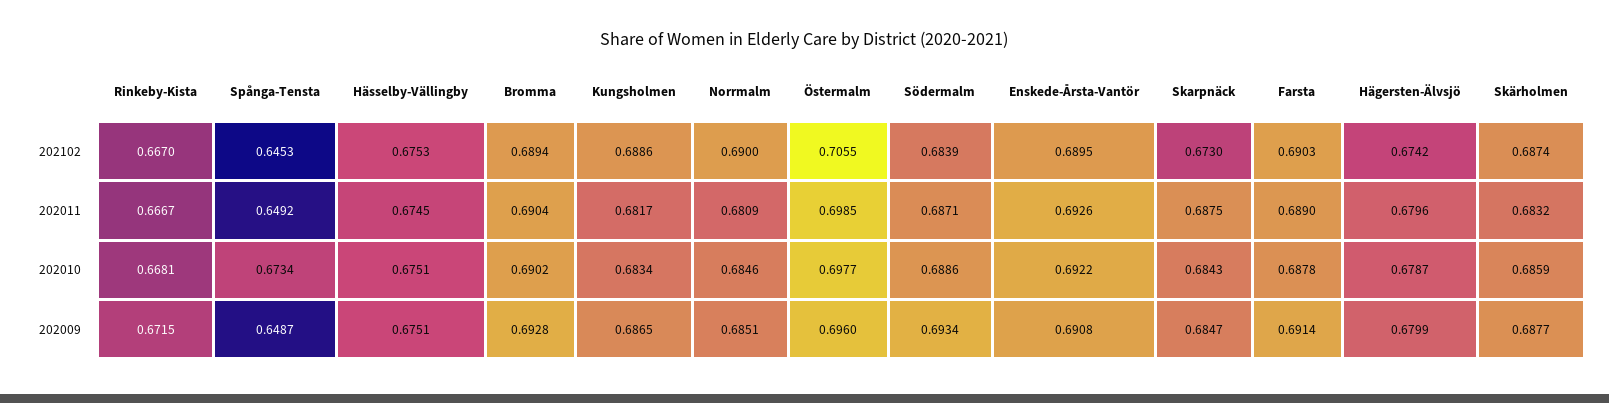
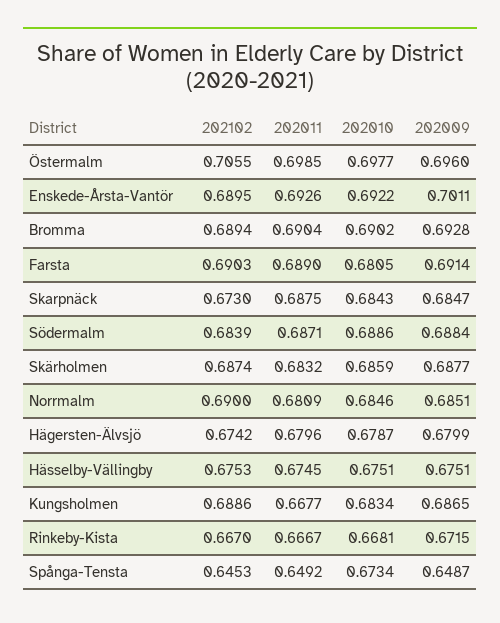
  {
    "Rinkeby-Kista": {
      "202102": 0.667,
      "202011": 0.6667,
      "202010": 0.6681,
      "202009": 0.6715
    },
    "Spånga-Tensta": {
      "202102": 0.6453,
      "202011": 0.6492,
      "202010": 0.6734,
      "202009": 0.6487
    },
    "Hässelby-Vällingby": {
      "202102": 0.6753,
      "202011": 0.6745,
      "202010": 0.6751,
      "202009": 0.6751
    },
    "Bromma": {
      "202102": 0.6894,
      "202011": 0.6904,
      "202010": 0.6902,
      "202009": 0.6928
    },
    "Kungsholmen": {
      "202102": 0.6886,
-     "202011": 0.6817,
+     "202011": 0.6677,
      "202010": 0.6834,
      "202009": 0.6865
    },
    "Norrmalm": {
      "202102": 0.69,
      "202011": 0.6809,
      "202010": 0.6846,
      "202009": 0.6851
    },
    "Östermalm": {
      "202102": 0.7055,
      "202011": 0.6985,
      "202010": 0.6977,
      "202009": 0.696
    },
    "Södermalm": {
      "202102": 0.6839,
      "202011": 0.6871,
      "202010": 0.6886,
-     "202009": 0.6934
+     "202009": 0.6884
    },
    "Enskede-Årsta-Vantör": {
      "202102": 0.6895,
      "202011": 0.6926,
      "202010": 0.6922,
-     "202009": 0.6908
+     "202009": 0.7011
    },
    "Skarpnäck": {
      "202102": 0.673,
      "202011": 0.6875,
      "202010": 0.6843,
      "202009": 0.6847
    },
    "Farsta": {
      "202102": 0.6903,
      "202011": 0.689,
-     "202010": 0.6878,
+     "202010": 0.6805,
      "202009": 0.6914
    },
    "Hägersten-Älvsjö": {
      "202102": 0.6742,
      "202011": 0.6796,
      "202010": 0.6787,
      "202009": 0.6799
    },
    "Skärholmen": {
      "202102": 0.6874,
      "202011": 0.6832,
      "202010": 0.6859,
      "202009": 0.6877
    }
  }

